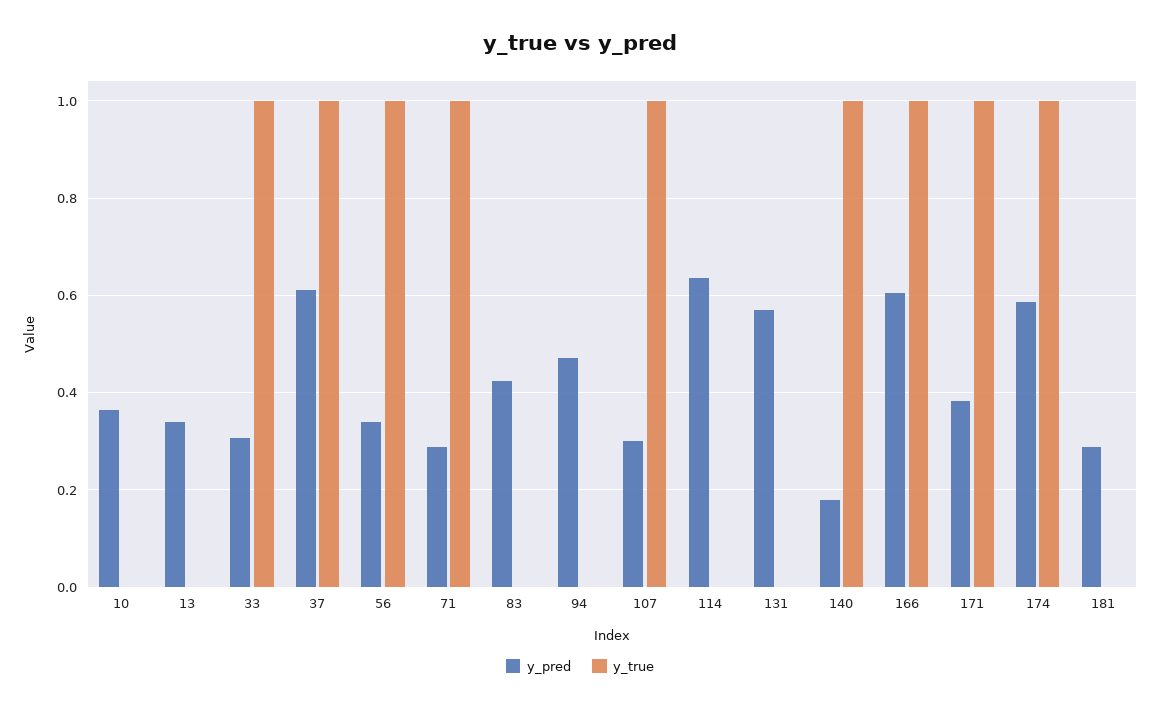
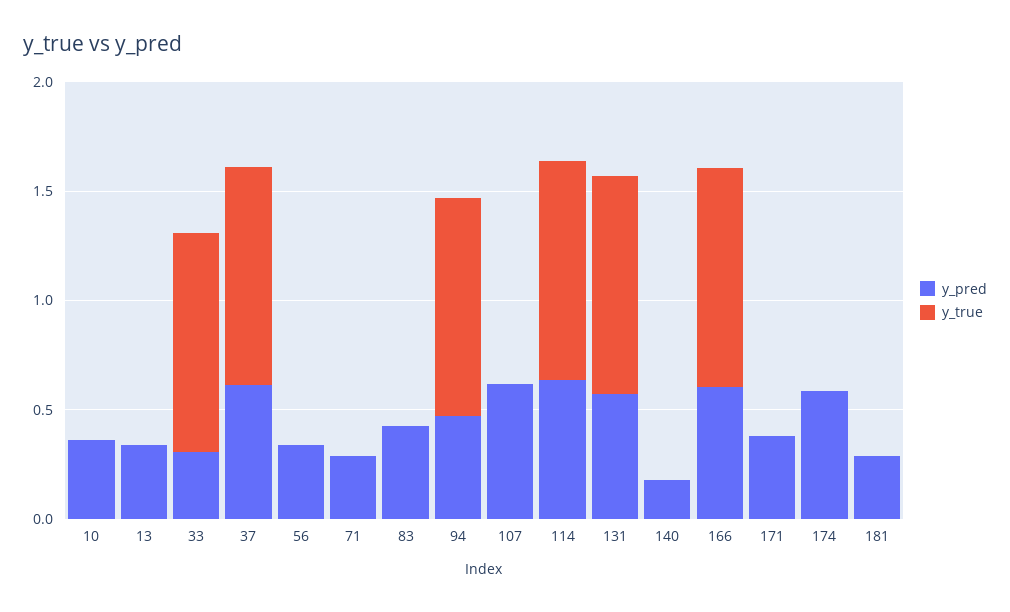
  {
    "y_pred": {
      "10": 0.36,
      "13": 0.34,
      "33": 0.3,
      "37": 0.62,
      "56": 0.34,
      "71": 0.28,
      "83": 0.42,
      "94": 0.48,
-     "107": 0.3,
+     "107": 0.6,
      "114": 0.64,
      "131": 0.58,
      "140": 0.18,
      "166": 0.6,
      "171": 0.38,
      "174": 0.58,
      "181": 0.28
    },
    "y_true": {
      "10": 0,
      "13": 0,
      "33": 1,
      "37": 1,
-     "56": 1,
+     "56": 0,
-     "71": 1,
+     "71": 0,
      "83": 0,
-     "94": 0,
+     "94": 1,
-     "107": 1,
+     "107": 0,
-     "114": 0,
+     "114": 1,
-     "131": 0,
+     "131": 1,
-     "140": 1,
+     "140": 0,
      "166": 1,
-     "171": 1,
+     "171": 0,
-     "174": 1,
+     "174": 0,
      "181": 0
    }
  }

